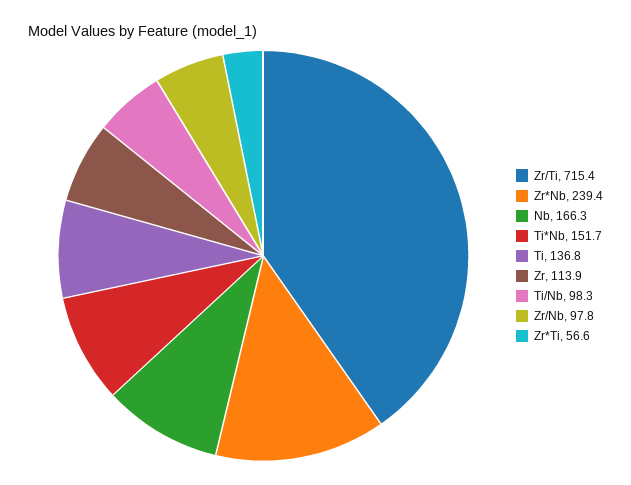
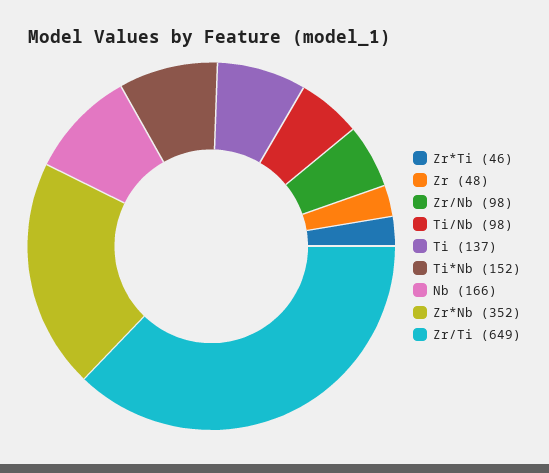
  {
-   "Zr/Ti": 715.4,
+   "Zr/Ti": 649,
-   "Zr*Nb": 239.4,
+   "Zr*Nb": 352,
    "Nb": 166.3,
    "Ti*Nb": 151.7,
    "Ti": 136.8,
-   "Zr": 113.9,
+   "Zr": 48,
    "Ti/Nb": 98.3,
    "Zr/Nb": 97.8,
-   "Zr*Ti": 56.6
+   "Zr*Ti": 46
  }

